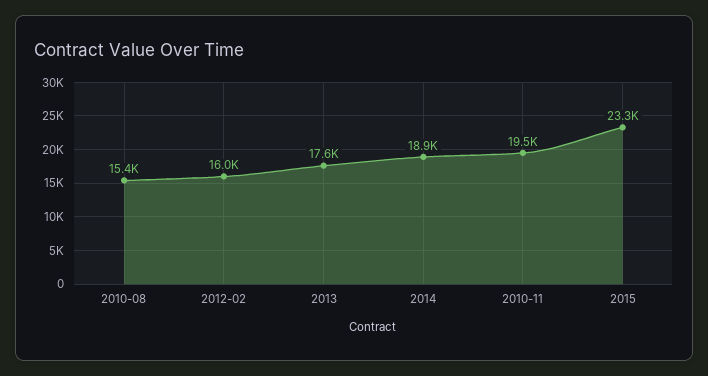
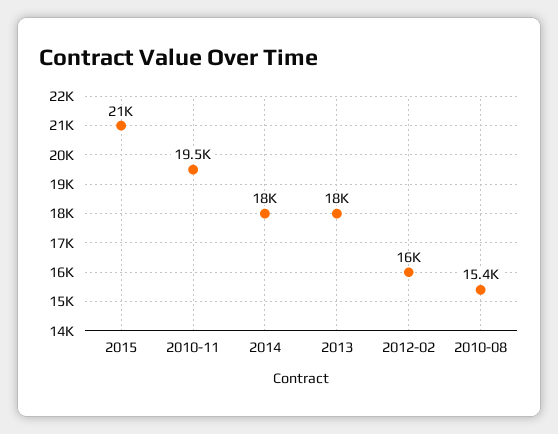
  {
    "2010-08": 15400,
    "2012-02": 16000,
-   "2013": 17600,
+   "2013": 18000,
-   "2014": 18900,
+   "2014": 18000,
    "2010-11": 19500,
-   "2015": 23300
+   "2015": 21000
  }

